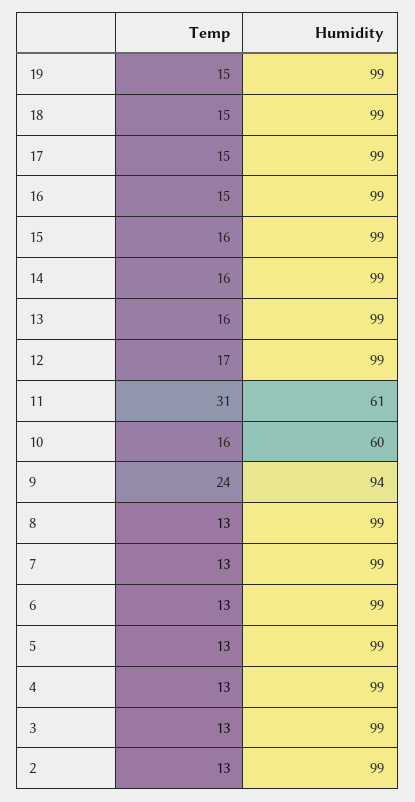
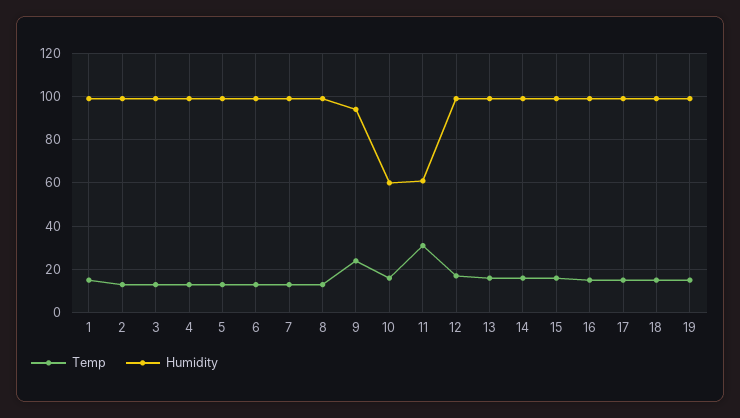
  {
    "Temp": {
      "19": 15,
      "18": 15,
      "17": 15,
      "16": 15,
      "15": 16,
      "14": 16,
      "13": 16,
      "12": 17,
      "11": 31,
      "10": 16,
      "9": 24,
      "8": 13,
      "7": 13,
      "6": 13,
      "5": 13,
      "4": 13,
      "3": 13,
-     "2": 13
+     "2": 13,
+     "1": 15
    },
    "Humidity": {
      "19": 99,
      "18": 99,
      "17": 99,
      "16": 99,
      "15": 99,
      "14": 99,
      "13": 99,
      "12": 99,
      "11": 61,
      "10": 60,
      "9": 94,
      "8": 99,
      "7": 99,
      "6": 99,
      "5": 99,
      "4": 99,
      "3": 99,
-     "2": 99
+     "2": 99,
+     "1": 100
    }
  }

